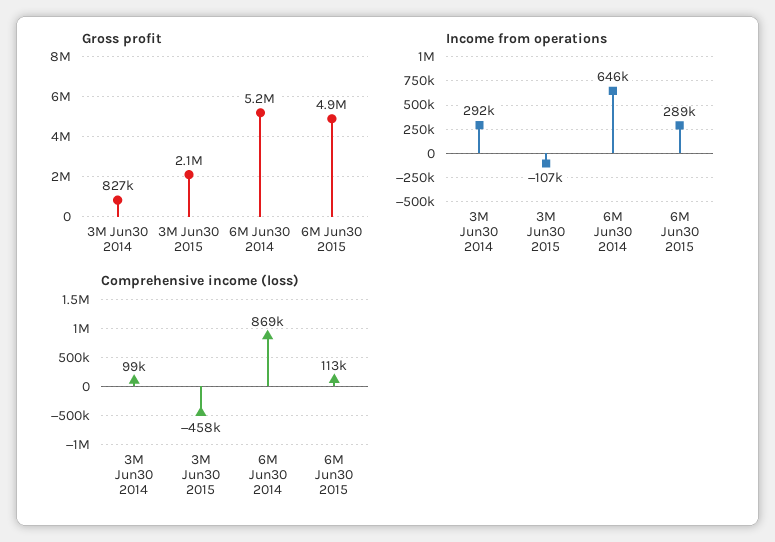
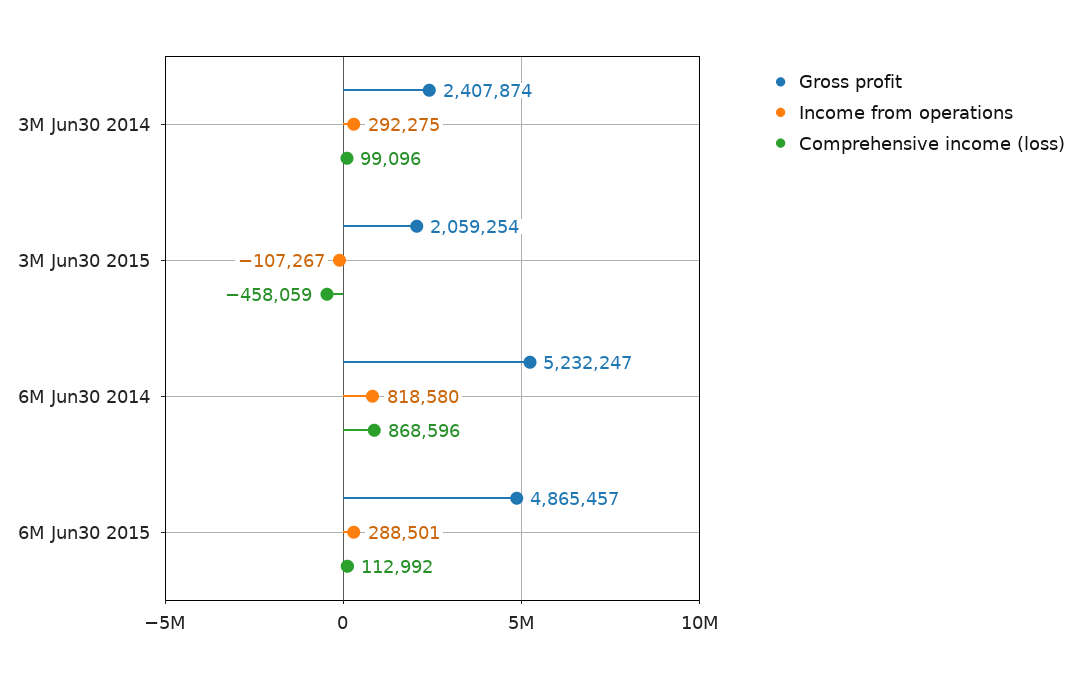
  {
    "Gross profit": {
-     "3M Jun30 2014": 827000,
+     "3M Jun30 2014": 2407874,
      "3M Jun30 2015": 2059254,
      "6M Jun30 2014": 5232247,
      "6M Jun30 2015": 4865457
    },
    "Income from operations": {
      "3M Jun30 2014": 292275,
      "3M Jun30 2015": -107267,
-     "6M Jun30 2014": 646000,
+     "6M Jun30 2014": 818580,
      "6M Jun30 2015": 288501
    },
    "Comprehensive income (loss)": {
      "3M Jun30 2014": 99096,
      "3M Jun30 2015": -458059,
      "6M Jun30 2014": 868596,
      "6M Jun30 2015": 112992
    }
  }

